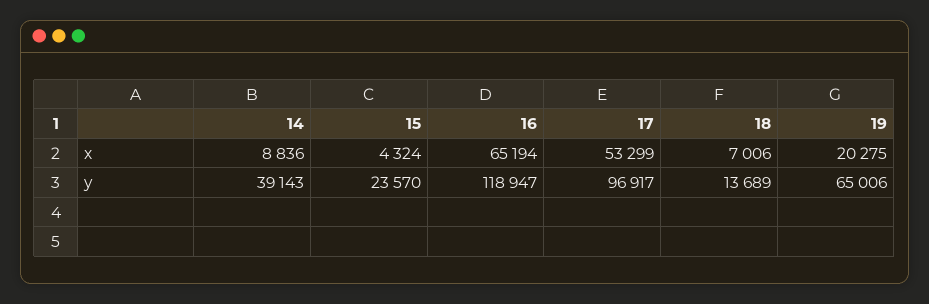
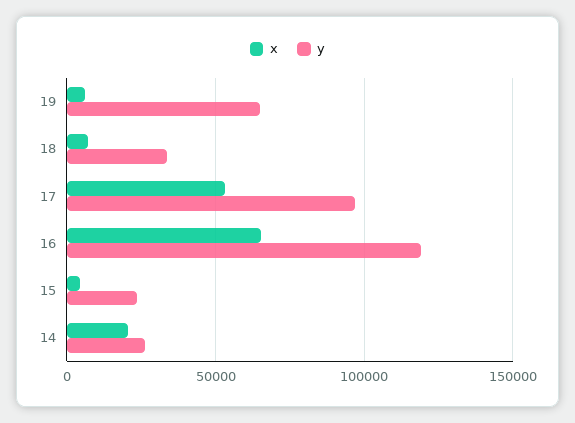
  {
    "x": {
-     "14": 8836,
+     "14": 20000,
      "15": 4324,
      "16": 65194,
      "17": 53299,
      "18": 7006,
-     "19": 20275
+     "19": 5000
    },
    "y": {
-     "14": 39143,
+     "14": 25000,
      "15": 23570,
      "16": 118947,
      "17": 96917,
-     "18": 13689,
+     "18": 35000,
      "19": 65006
    }
  }

